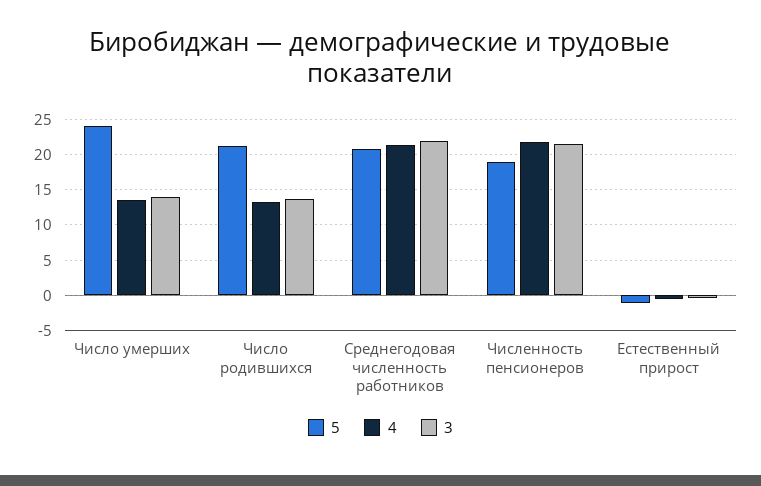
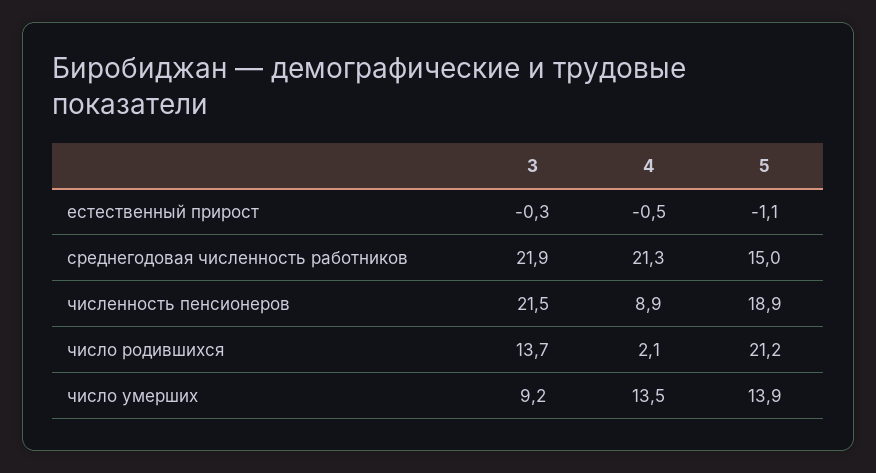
  {
    "5": {
-     "Число умерших": 24,
+     "Число умерших": 13.9,
      "Число родившихся": 21.2,
-     "Среднегодовая численность работников": 21,
+     "Среднегодовая численность работников": 15,
      "Численность пенсионеров": 18.9,
      "Естественный прирост": -1.1
    },
    "4": {
      "Число умерших": 13.5,
-     "Число родившихся": 13,
+     "Число родившихся": 2.1,
      "Среднегодовая численность работников": 21.3,
-     "Численность пенсионеров": 22,
+     "Численность пенсионеров": 8.9,
      "Естественный прирост": -0.5
    },
    "3": {
-     "Число умерших": 14,
+     "Число умерших": 9.2,
      "Число родившихся": 13.7,
      "Среднегодовая численность работников": 21.9,
      "Численность пенсионеров": 21.5,
      "Естественный прирост": -0.3
    }
  }

